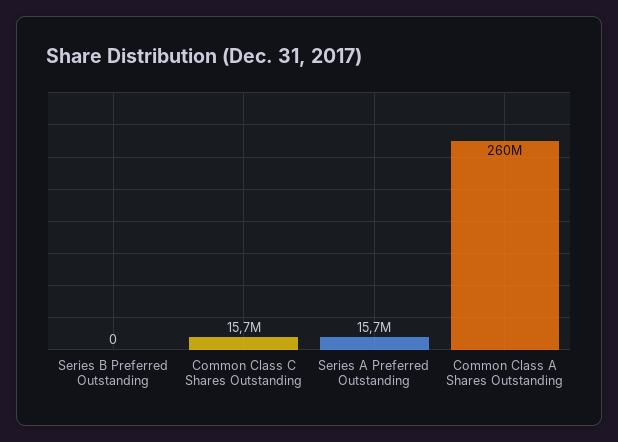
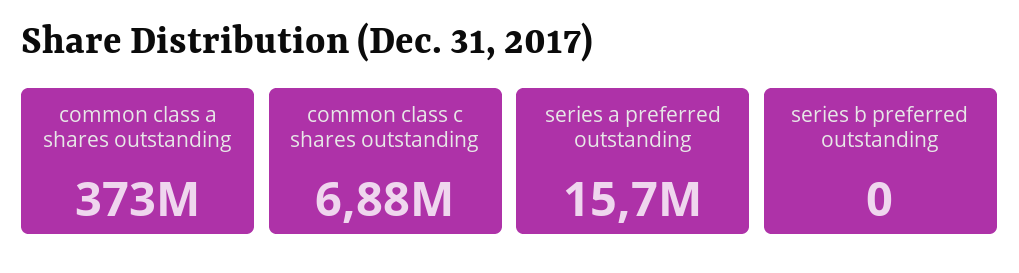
  {
    "Series B Preferred Outstanding": 0,
-   "Common Class C Shares Outstanding": 15700000,
+   "Common Class C Shares Outstanding": 6880000,
    "Series A Preferred Outstanding": 15700000,
-   "Common Class A Shares Outstanding": 260000000
+   "Common Class A Shares Outstanding": 373000000
  }

